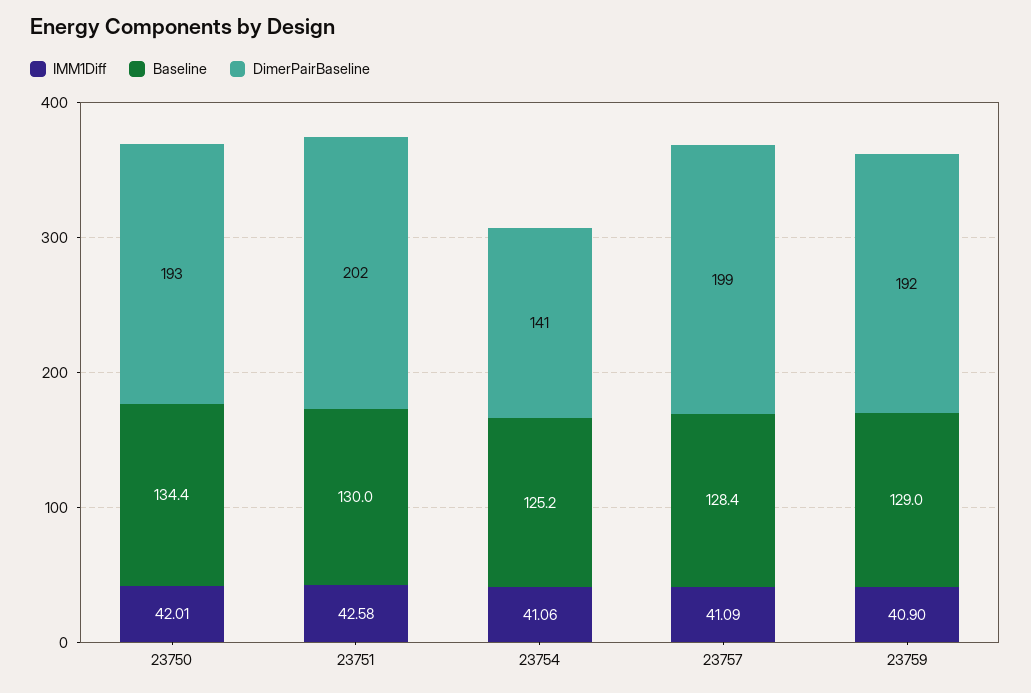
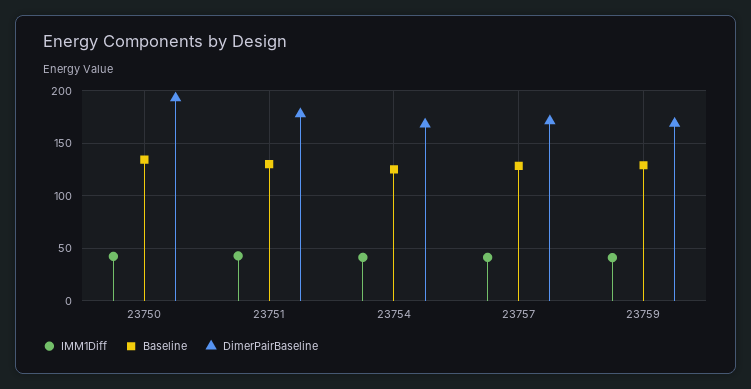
  {
    "IMM1Diff": {
      "23750": 42.01,
      "23751": 42.58,
      "23754": 41.06,
      "23757": 41.09,
      "23759": 40.9
    },
    "Baseline": {
      "23750": 134.4,
      "23751": 130,
      "23754": 125.2,
      "23757": 128.4,
      "23759": 129
    },
    "DimerPairBaseline": {
      "23750": 193,
-     "23751": 202,
+     "23751": 180,
-     "23754": 141,
+     "23754": 170,
-     "23757": 199,
+     "23757": 170,
-     "23759": 192
+     "23759": 170
    }
  }

